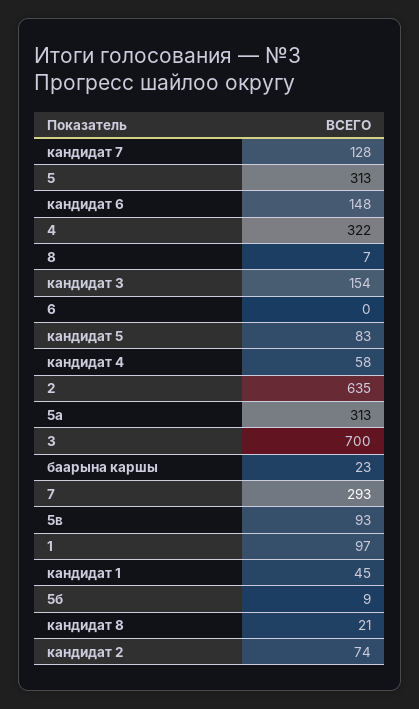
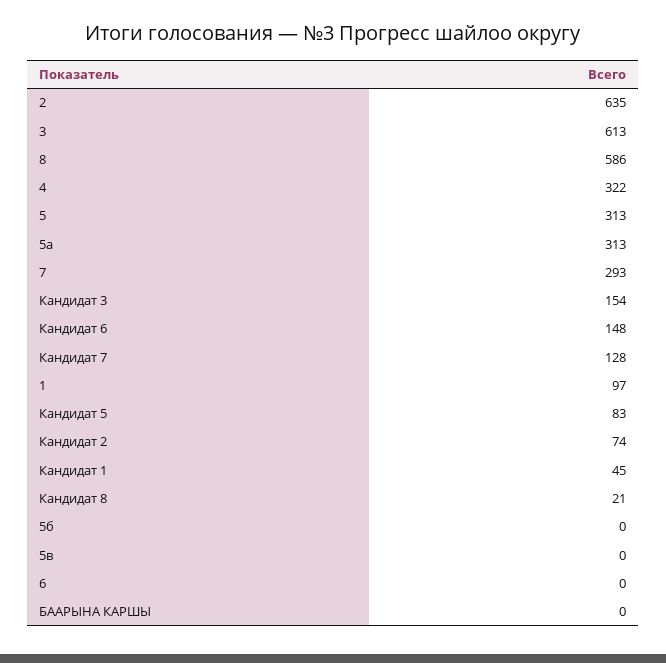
  {
    "кандидат 7": 128,
    "5": 313,
    "кандидат 6": 148,
    "4": 322,
-   "8": 7,
+   "8": 586,
    "кандидат 3": 154,
    "6": 0,
    "кандидат 5": 83,
-   "кандидат 4": 58,
    "2": 635,
    "5а": 313,
-   "3": 700,
+   "3": 613,
-   "баарына каршы": 23,
+   "баарына каршы": 0,
    "7": 293,
-   "5в": 93,
+   "5в": 0,
    "1": 97,
    "кандидат 1": 45,
-   "5б": 9,
+   "5б": 0,
    "кандидат 8": 21,
    "кандидат 2": 74
  }

